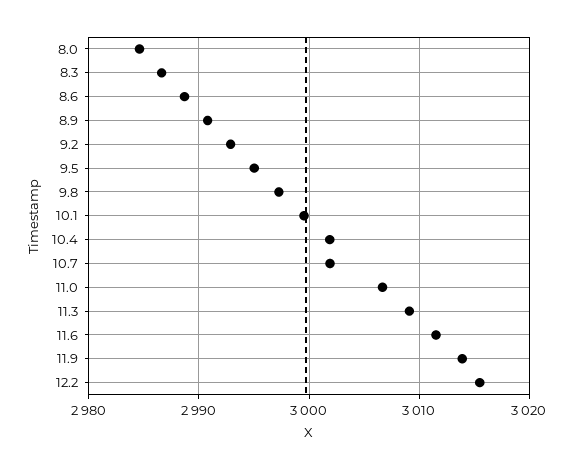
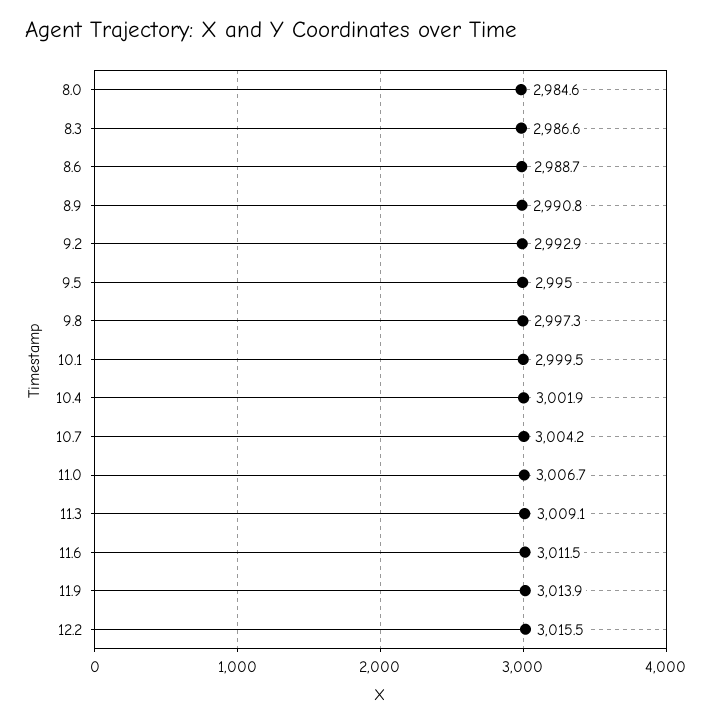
  {
    "8.0": 2984.6,
    "8.3": 2986.6,
    "8.6": 2988.7,
    "8.9": 2990.8,
    "9.2": 2992.9,
    "9.5": 2995,
    "9.8": 2997.3,
    "10.1": 2999.5,
    "10.4": 3001.9,
-   "10.7": 3002,
+   "10.7": 3004.2,
    "11.0": 3006.7,
    "11.3": 3009.1,
    "11.6": 3011.5,
    "11.9": 3013.9,
    "12.2": 3015.5
  }

